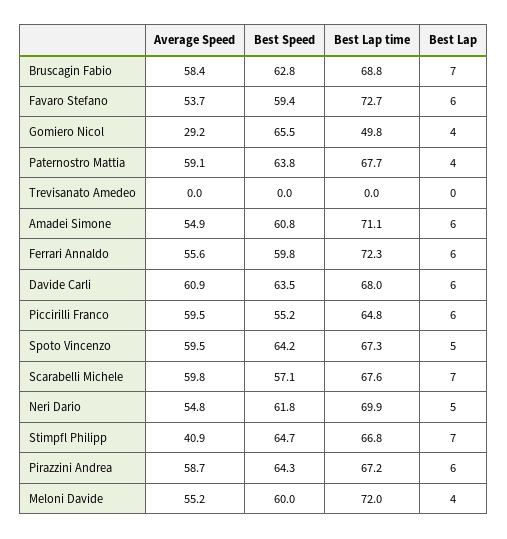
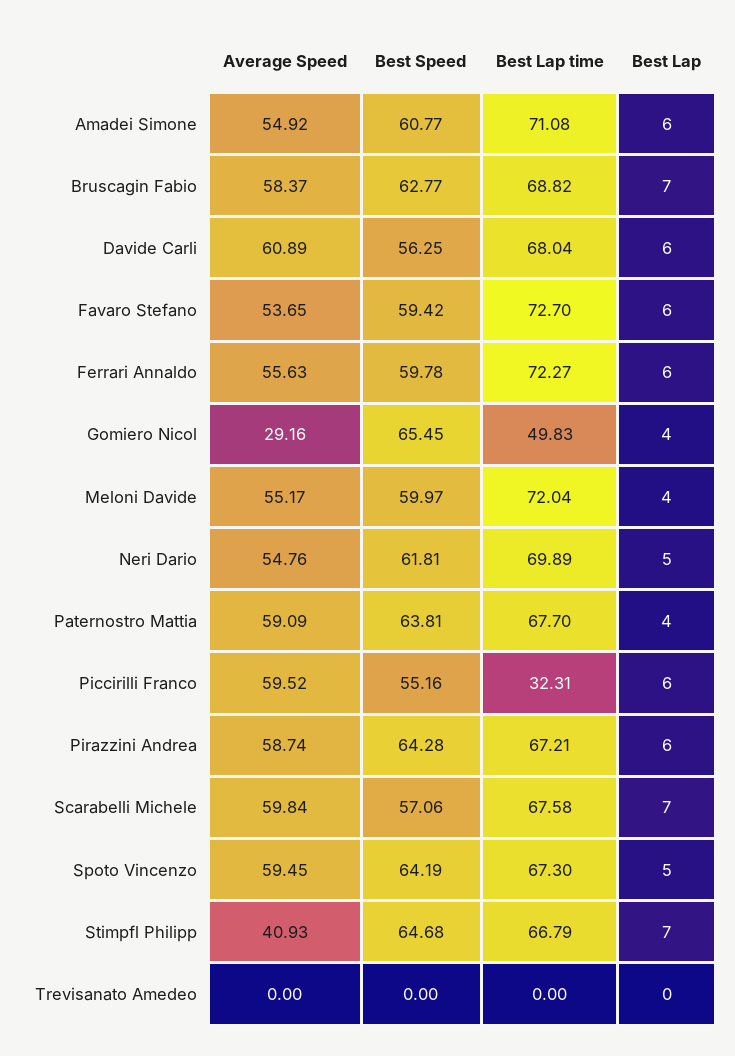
  {
    "Average Speed": {
      "Bruscagin Fabio": 58.37,
      "Favaro Stefano": 53.65,
      "Gomiero Nicol": 29.16,
      "Paternostro Mattia": 59.09,
      "Trevisanato Amedeo": 0,
      "Amadei Simone": 54.92,
      "Ferrari Annaldo": 55.63,
      "Davide Carli": 60.89,
      "Piccirilli Franco": 59.52,
      "Spoto Vincenzo": 59.45,
      "Scarabelli Michele": 59.84,
      "Neri Dario": 54.76,
      "Stimpfl Philipp": 40.93,
      "Pirazzini Andrea": 58.74,
      "Meloni Davide": 55.17
    },
    "Best Speed": {
      "Bruscagin Fabio": 62.77,
      "Favaro Stefano": 59.42,
      "Gomiero Nicol": 65.45,
      "Paternostro Mattia": 63.81,
      "Trevisanato Amedeo": 0,
      "Amadei Simone": 60.77,
      "Ferrari Annaldo": 59.78,
-     "Davide Carli": 63.5,
+     "Davide Carli": 56.25,
      "Piccirilli Franco": 55.16,
      "Spoto Vincenzo": 64.19,
      "Scarabelli Michele": 57.06,
      "Neri Dario": 61.81,
      "Stimpfl Philipp": 64.68,
      "Pirazzini Andrea": 64.28,
      "Meloni Davide": 59.97
    },
    "Best Lap time": {
      "Bruscagin Fabio": 68.82,
      "Favaro Stefano": 72.7,
      "Gomiero Nicol": 49.83,
      "Paternostro Mattia": 67.7,
      "Trevisanato Amedeo": 0,
      "Amadei Simone": 71.08,
      "Ferrari Annaldo": 72.27,
      "Davide Carli": 68.04,
-     "Piccirilli Franco": 64.8,
+     "Piccirilli Franco": 32.31,
      "Spoto Vincenzo": 67.3,
      "Scarabelli Michele": 67.58,
      "Neri Dario": 69.89,
      "Stimpfl Philipp": 66.79,
      "Pirazzini Andrea": 67.21,
      "Meloni Davide": 72.04
    },
    "Best Lap": {
      "Bruscagin Fabio": 7,
      "Favaro Stefano": 6,
      "Gomiero Nicol": 4,
      "Paternostro Mattia": 4,
      "Trevisanato Amedeo": 0,
      "Amadei Simone": 6,
      "Ferrari Annaldo": 6,
      "Davide Carli": 6,
      "Piccirilli Franco": 6,
      "Spoto Vincenzo": 5,
      "Scarabelli Michele": 7,
      "Neri Dario": 5,
      "Stimpfl Philipp": 7,
      "Pirazzini Andrea": 6,
      "Meloni Davide": 4
    }
  }

